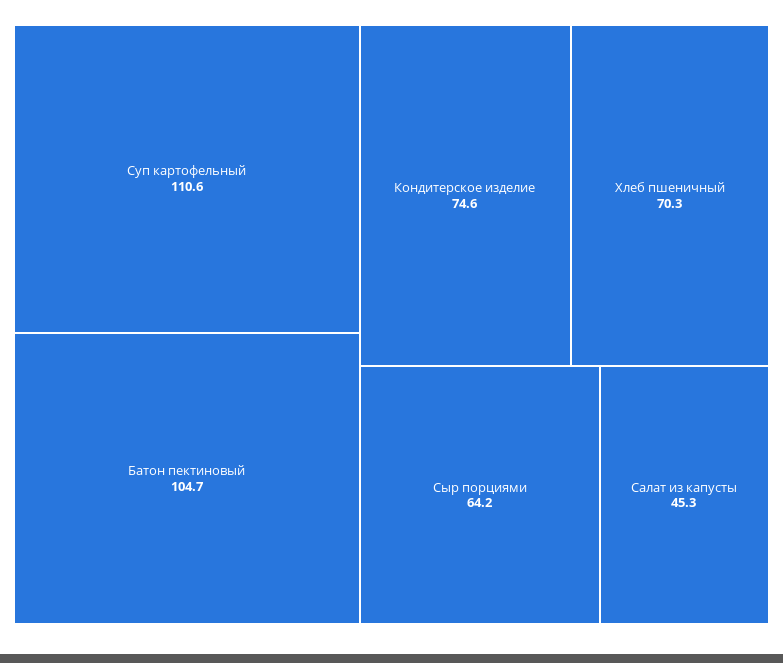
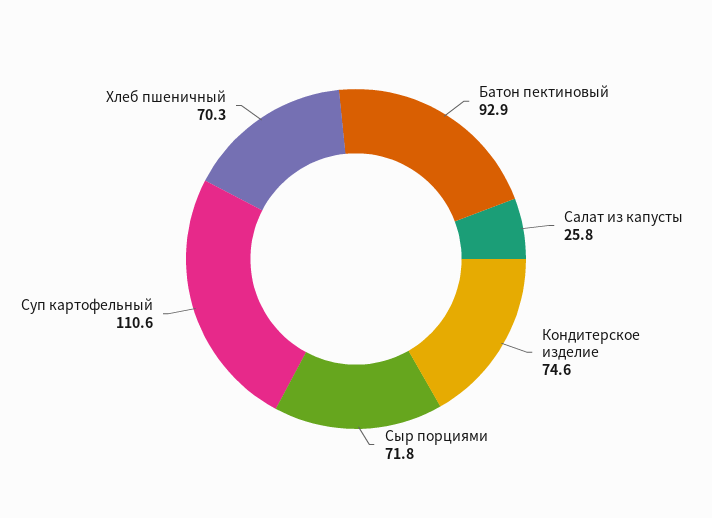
  {
    "Суп картофельный": 110.6,
-   "Батон пектиновый": 104.7,
+   "Батон пектиновый": 92.9,
    "Кондитерское изделие": 74.6,
    "Хлеб пшеничный": 70.3,
-   "Сыр порциями": 64.2,
+   "Сыр порциями": 71.8,
-   "Салат из капусты": 45.3
+   "Салат из капусты": 25.8
  }

